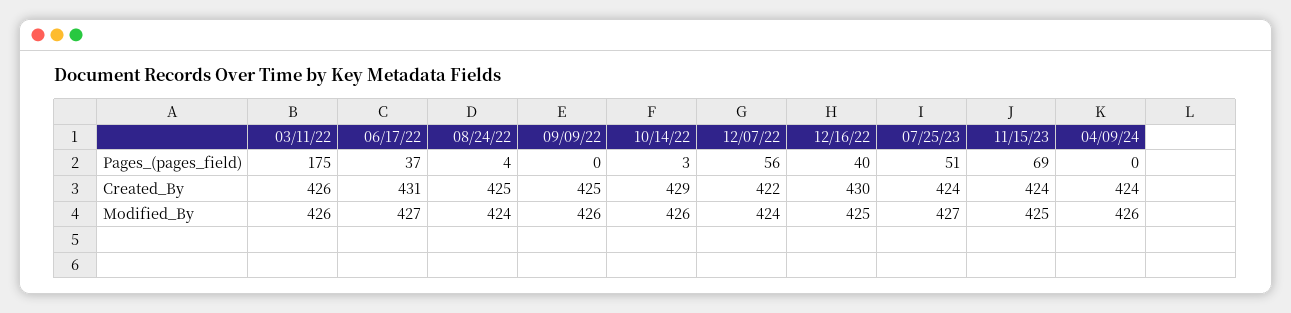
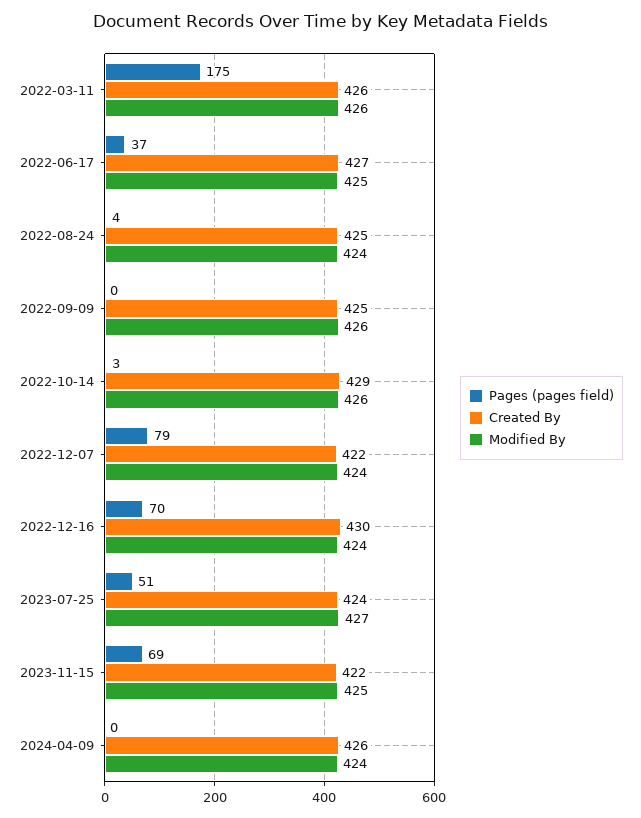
  {
    "Pages_(pages_field)": {
      "03/11/22": 175,
      "06/17/22": 37,
      "08/24/22": 4,
      "09/09/22": 0,
      "10/14/22": 3,
-     "12/07/22": 56,
+     "12/07/22": 79,
-     "12/16/22": 40,
+     "12/16/22": 70,
      "07/25/23": 51,
      "11/15/23": 69,
      "04/09/24": 0
    },
    "Created_By": {
      "03/11/22": 426,
-     "06/17/22": 431,
+     "06/17/22": 427,
      "08/24/22": 425,
      "09/09/22": 425,
      "10/14/22": 429,
      "12/07/22": 422,
      "12/16/22": 430,
      "07/25/23": 424,
-     "11/15/23": 424,
+     "11/15/23": 422,
-     "04/09/24": 424
+     "04/09/24": 426
    },
    "Modified_By": {
      "03/11/22": 426,
-     "06/17/22": 427,
+     "06/17/22": 425,
      "08/24/22": 424,
      "09/09/22": 426,
      "10/14/22": 426,
      "12/07/22": 424,
-     "12/16/22": 425,
+     "12/16/22": 424,
      "07/25/23": 427,
      "11/15/23": 425,
-     "04/09/24": 426
+     "04/09/24": 424
    }
  }

